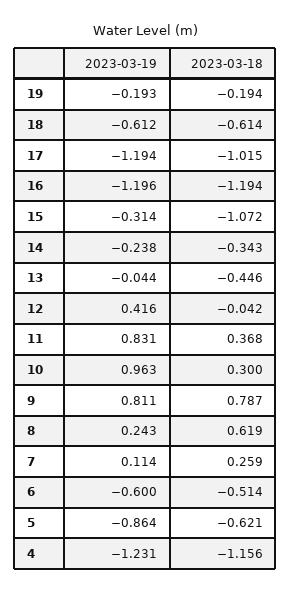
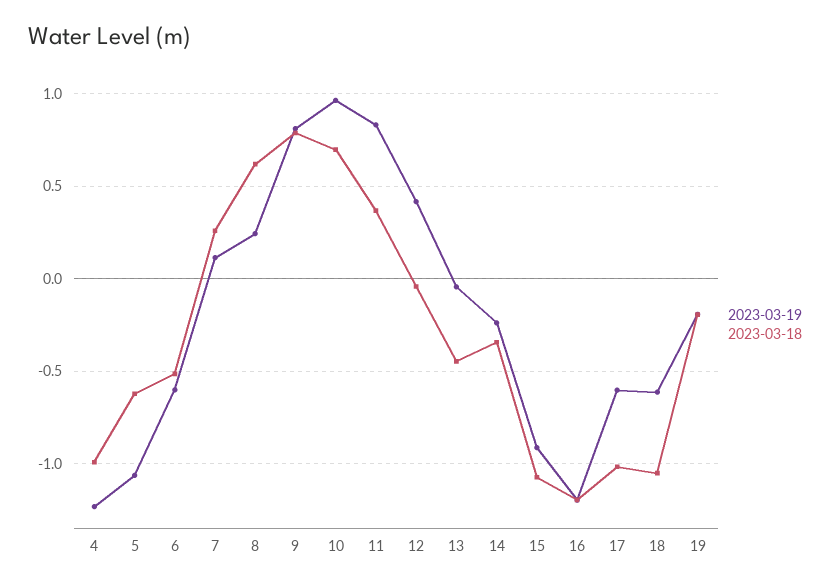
  {
    "2023-03-19": {
      "19": -0.193,
      "18": -0.612,
-     "17": -1.194,
+     "17": -0.6,
      "16": -1.196,
-     "15": -0.314,
+     "15": -0.9,
      "14": -0.238,
      "13": -0.044,
      "12": 0.416,
      "11": 0.831,
      "10": 0.963,
      "9": 0.811,
      "8": 0.243,
      "7": 0.114,
      "6": -0.6,
-     "5": -0.864,
+     "5": -1.05,
      "4": -1.231
    },
    "2023-03-18": {
      "19": -0.194,
-     "18": -0.614,
+     "18": -1.05,
      "17": -1.015,
      "16": -1.194,
      "15": -1.072,
      "14": -0.343,
      "13": -0.446,
      "12": -0.042,
      "11": 0.368,
-     "10": 0.3,
+     "10": 0.7,
      "9": 0.787,
      "8": 0.619,
      "7": 0.259,
      "6": -0.514,
      "5": -0.621,
-     "4": -1.156
+     "4": -1
    }
  }

